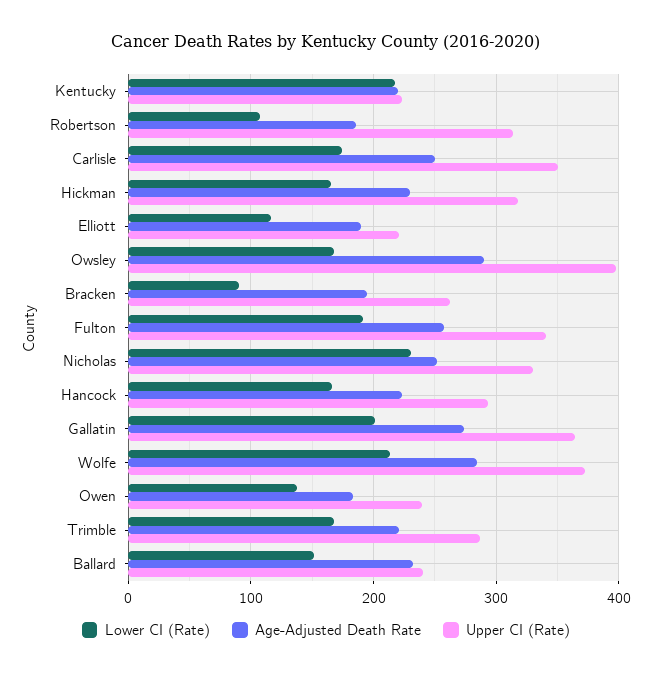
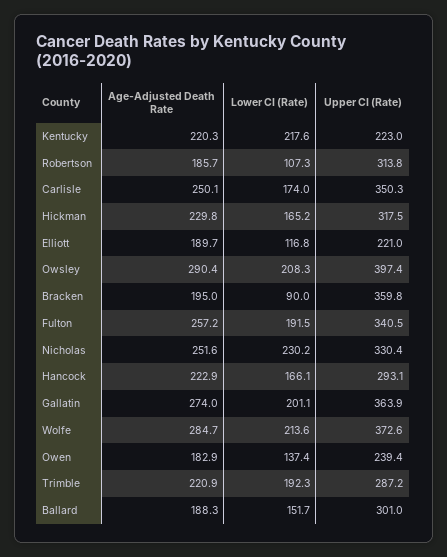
  {
    "Lower CI (Rate)": {
      "Kentucky": 217.6,
      "Robertson": 107.3,
      "Carlisle": 174,
      "Hickman": 165.2,
      "Elliott": 116.8,
-     "Owsley": 170,
+     "Owsley": 208.3,
      "Bracken": 90,
      "Fulton": 191.5,
      "Nicholas": 230.2,
      "Hancock": 166.1,
      "Gallatin": 201.1,
      "Wolfe": 213.6,
      "Owen": 137.4,
-     "Trimble": 170,
+     "Trimble": 192.3,
      "Ballard": 151.7
    },
    "Age-Adjusted Death Rate": {
      "Kentucky": 220.3,
      "Robertson": 185.7,
      "Carlisle": 250.1,
      "Hickman": 229.8,
      "Elliott": 189.7,
      "Owsley": 290.4,
      "Bracken": 195,
      "Fulton": 257.2,
      "Nicholas": 251.6,
      "Hancock": 222.9,
      "Gallatin": 274,
      "Wolfe": 284.7,
      "Owen": 182.9,
      "Trimble": 220.9,
-     "Ballard": 230
+     "Ballard": 188.3
    },
    "Upper CI (Rate)": {
      "Kentucky": 223,
      "Robertson": 313.8,
      "Carlisle": 350.3,
      "Hickman": 317.5,
      "Elliott": 221,
      "Owsley": 397.4,
-     "Bracken": 260,
+     "Bracken": 359.8,
      "Fulton": 340.5,
      "Nicholas": 330.4,
      "Hancock": 293.1,
      "Gallatin": 363.9,
      "Wolfe": 372.6,
      "Owen": 239.4,
      "Trimble": 287.2,
-     "Ballard": 240
+     "Ballard": 301
    }
  }

